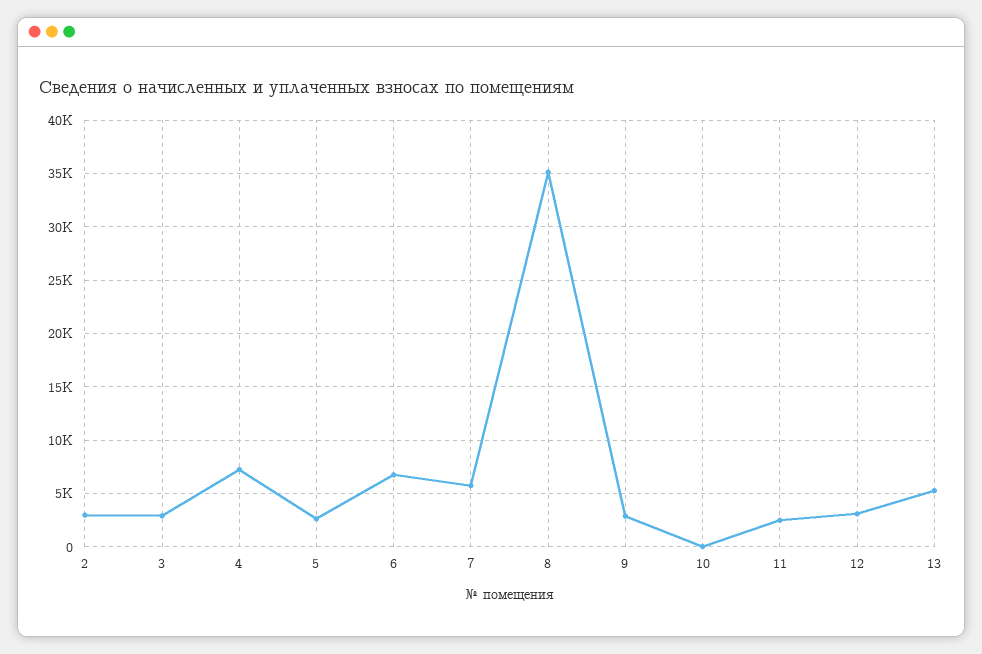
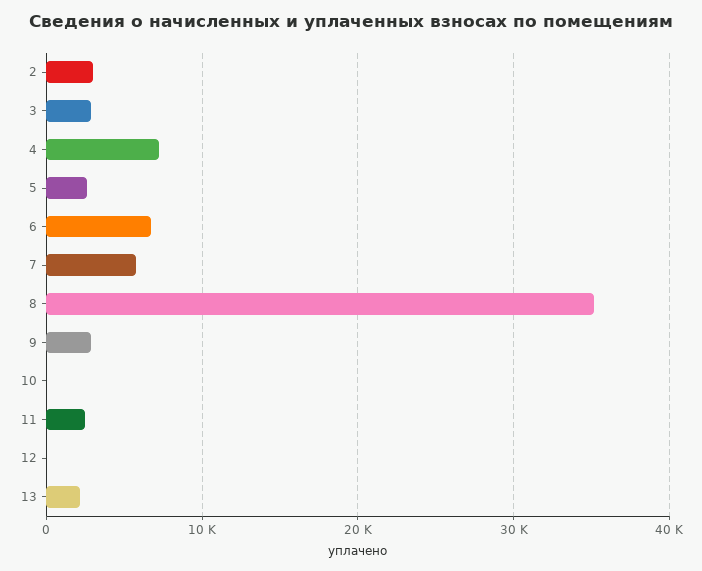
  {
    "2": 3000,
    "3": 3000,
    "4": 7000,
    "5": 3000,
    "6": 7000,
    "7": 6000,
    "8": 35000,
    "9": 3000,
    "10": 0,
    "11": 2000,
-   "12": 3000,
+   "12": 0,
-   "13": 5000
+   "13": 2000
  }

